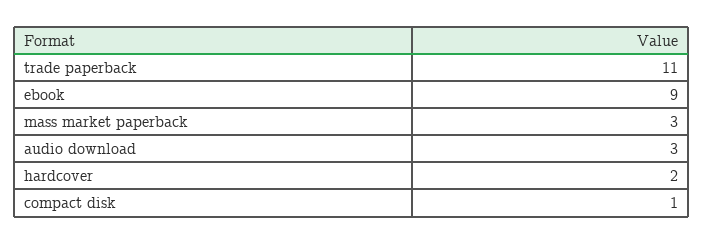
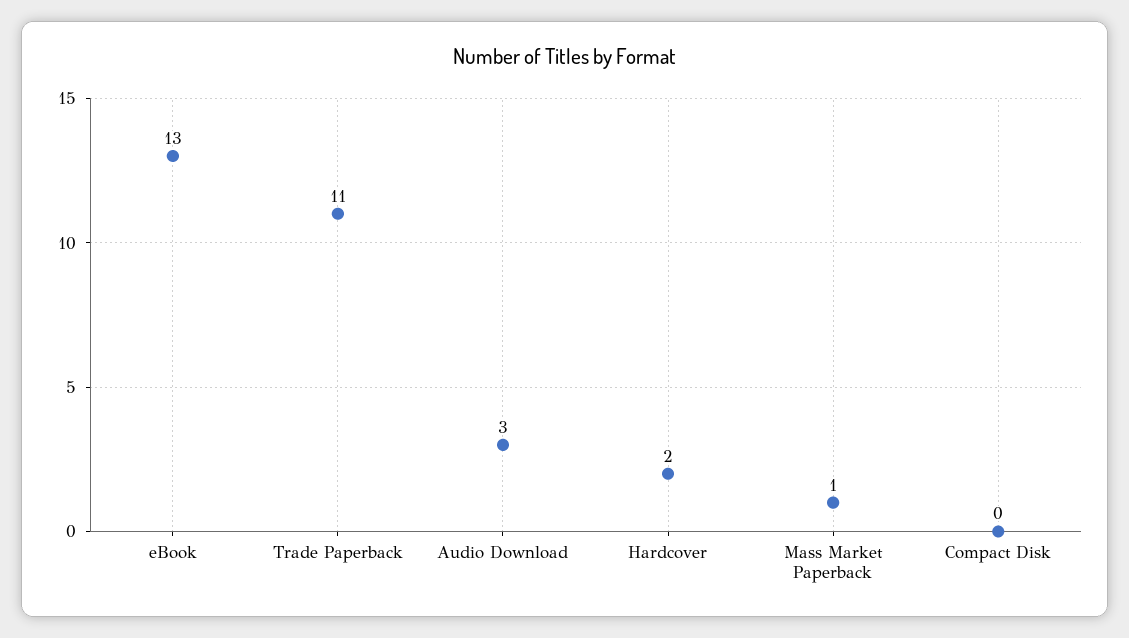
  {
    "trade paperback": 11,
-   "ebook": 9,
+   "ebook": 13,
-   "mass market paperback": 3,
+   "mass market paperback": 1,
    "audio download": 3,
    "hardcover": 2,
-   "compact disk": 1
+   "compact disk": 0
  }

